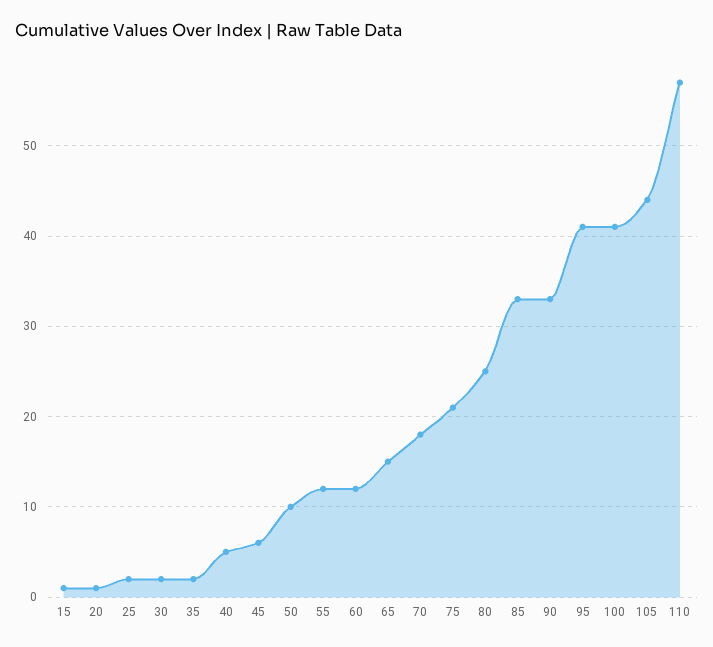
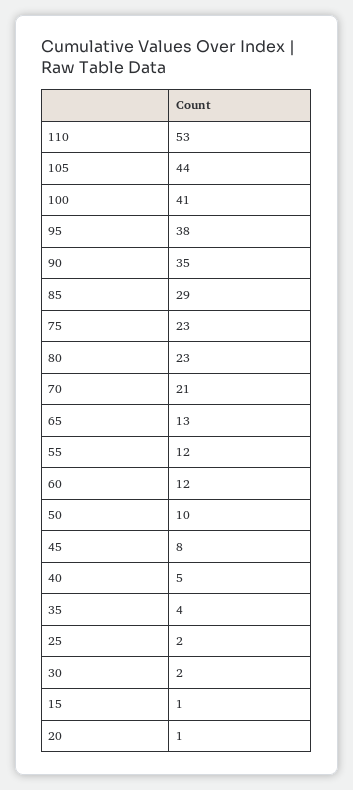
  {
    "15": 1,
    "20": 1,
    "25": 2,
    "30": 2,
-   "35": 2,
+   "35": 4,
    "40": 5,
-   "45": 6,
+   "45": 8,
    "50": 10,
    "55": 12,
    "60": 12,
-   "65": 15,
+   "65": 13,
-   "70": 18,
+   "70": 21,
-   "75": 21,
+   "75": 23,
-   "80": 25,
+   "80": 23,
-   "85": 33,
+   "85": 29,
-   "90": 33,
+   "90": 35,
-   "95": 41,
+   "95": 38,
    "100": 41,
    "105": 44,
-   "110": 57
+   "110": 53
  }

